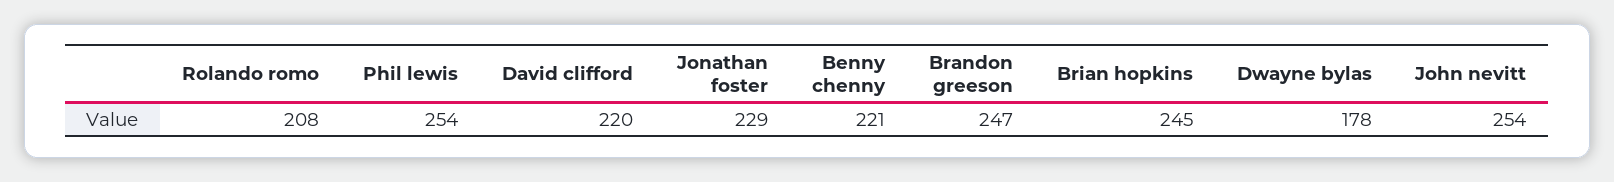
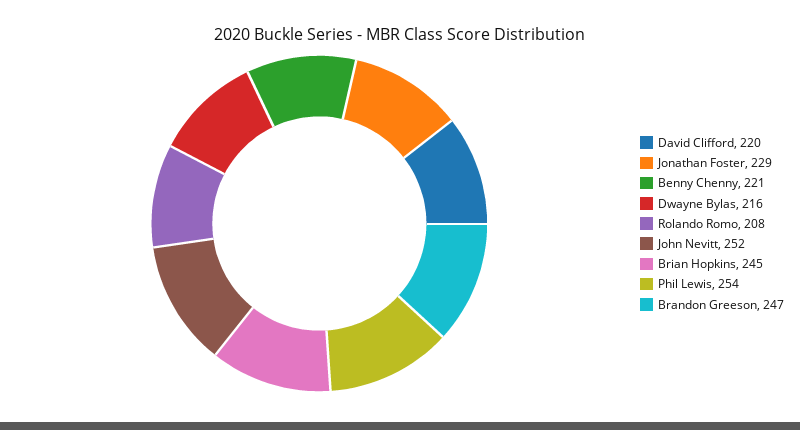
  {
    "Rolando romo": 208,
    "Phil lewis": 254,
    "David clifford": 220,
    "Jonathan foster": 229,
    "Benny chenny": 221,
    "Brandon greeson": 247,
    "Brian hopkins": 245,
-   "Dwayne bylas": 178,
+   "Dwayne bylas": 216,
-   "John nevitt": 254
+   "John nevitt": 252
  }

